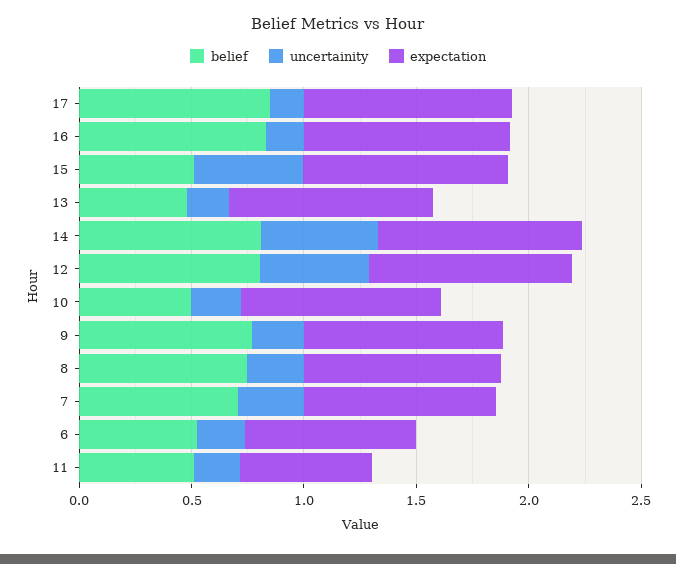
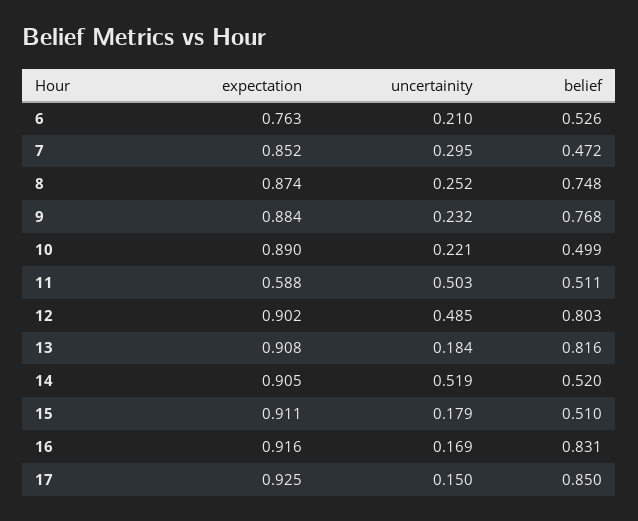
  {
    "belief": {
      "17": 0.85,
      "16": 0.831,
      "15": 0.51,
-     "13": 0.5,
+     "13": 0.816,
-     "14": 0.8,
+     "14": 0.52,
      "12": 0.803,
      "10": 0.499,
      "9": 0.768,
      "8": 0.748,
-     "7": 0.7,
+     "7": 0.472,
      "6": 0.526,
      "11": 0.511
    },
    "uncertainity": {
      "17": 0.15,
      "16": 0.169,
-     "15": 0.5,
+     "15": 0.179,
      "13": 0.184,
      "14": 0.519,
      "12": 0.485,
      "10": 0.221,
      "9": 0.232,
      "8": 0.252,
      "7": 0.295,
      "6": 0.21,
-     "11": 0.2
+     "11": 0.503
    },
    "expectation": {
      "17": 0.925,
      "16": 0.916,
      "15": 0.911,
      "13": 0.908,
      "14": 0.905,
      "12": 0.902,
      "10": 0.89,
      "9": 0.884,
      "8": 0.874,
      "7": 0.852,
      "6": 0.763,
      "11": 0.588
    }
  }

